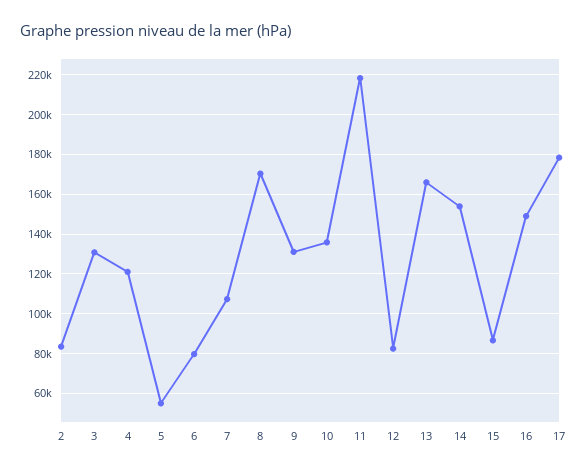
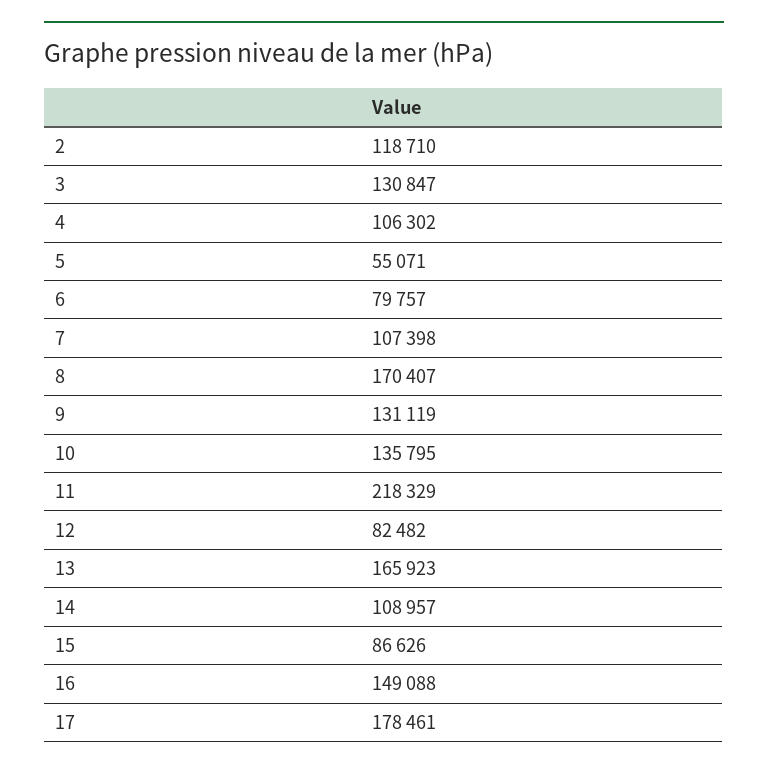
  {
-   "2": 85000,
+   "2": 118710,
    "3": 130847,
-   "4": 120000,
+   "4": 106302,
    "5": 55071,
    "6": 79757,
    "7": 107398,
    "8": 170407,
    "9": 131119,
    "10": 135795,
    "11": 218329,
    "12": 82482,
    "13": 165923,
-   "14": 155000,
+   "14": 108957,
    "15": 86626,
    "16": 149088,
    "17": 178461
  }

